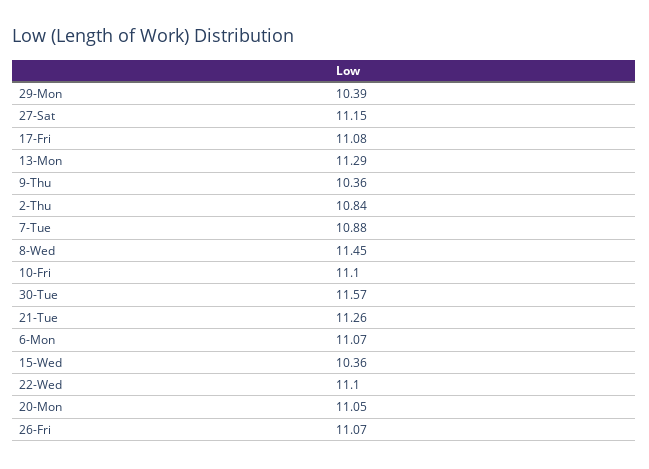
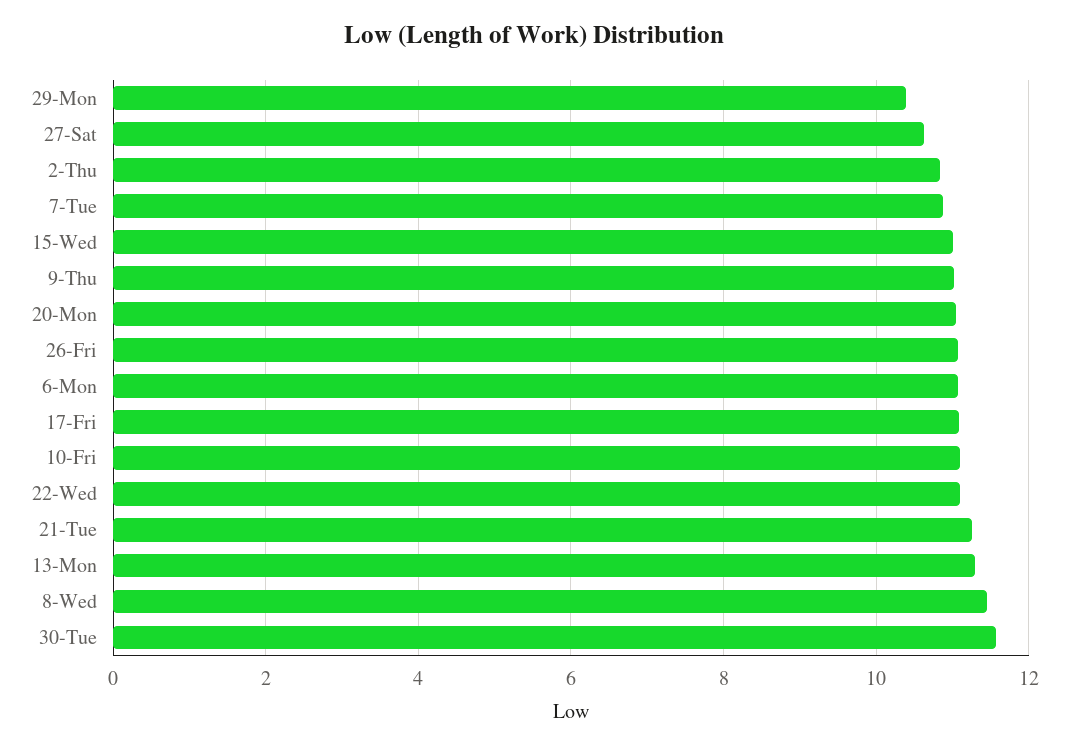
  {
    "29-Mon": 10.39,
-   "27-Sat": 11.15,
+   "27-Sat": 10.6,
    "17-Fri": 11.08,
    "13-Mon": 11.29,
-   "9-Thu": 10.36,
+   "9-Thu": 11,
    "2-Thu": 10.84,
    "7-Tue": 10.88,
    "8-Wed": 11.45,
    "10-Fri": 11.1,
    "30-Tue": 11.57,
    "21-Tue": 11.26,
    "6-Mon": 11.07,
-   "15-Wed": 10.36,
+   "15-Wed": 11,
    "22-Wed": 11.1,
    "20-Mon": 11.05,
    "26-Fri": 11.07
  }

